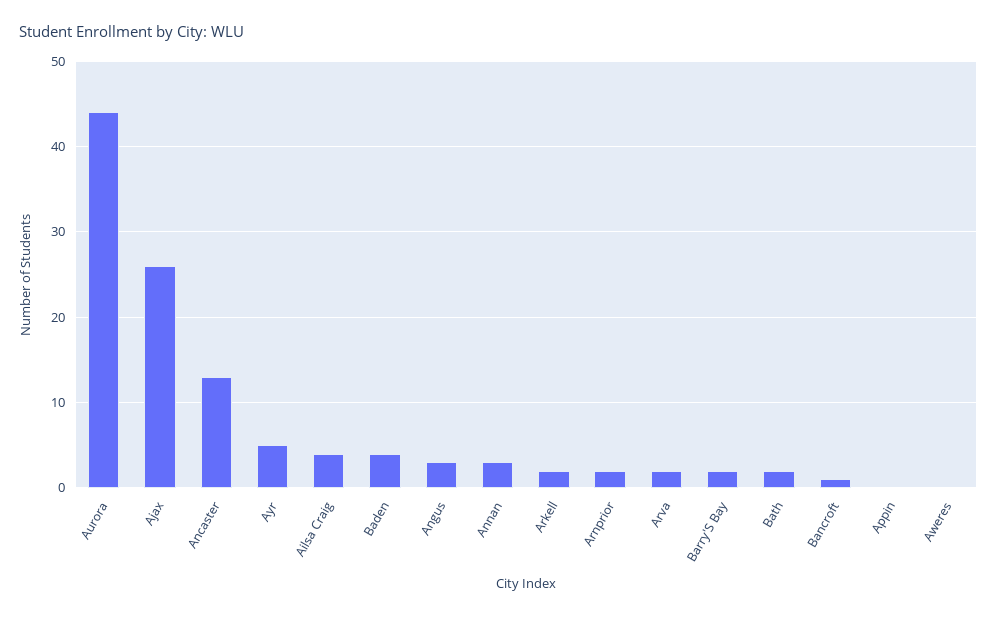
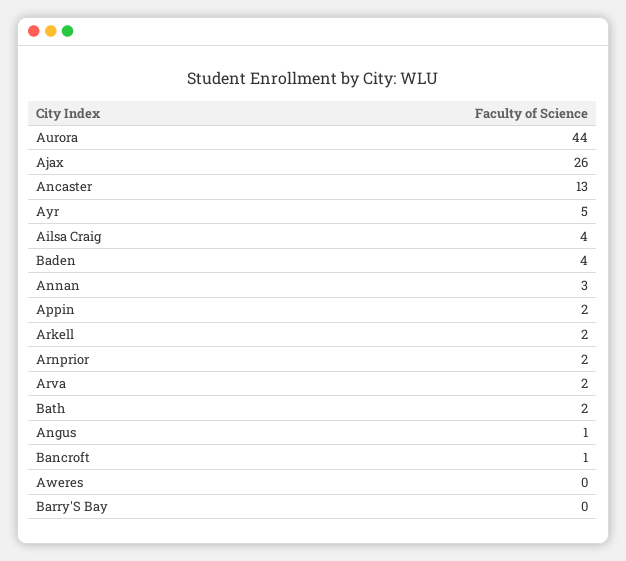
  {
    "Aurora": 44,
    "Ajax": 26,
    "Ancaster": 13,
    "Ayr": 5,
    "Ailsa Craig": 4,
    "Baden": 4,
-   "Angus": 3,
+   "Angus": 1,
    "Annan": 3,
    "Arkell": 2,
    "Arnprior": 2,
    "Arva": 2,
-   "Barry'S Bay": 2,
+   "Barry'S Bay": 0,
    "Bath": 2,
    "Bancroft": 1,
-   "Appin": 0,
+   "Appin": 2,
    "Aweres": 0
  }

